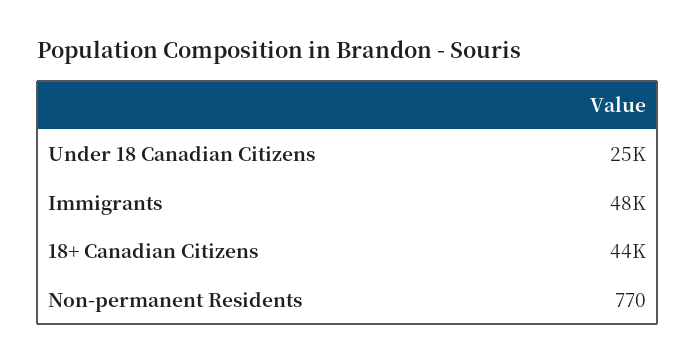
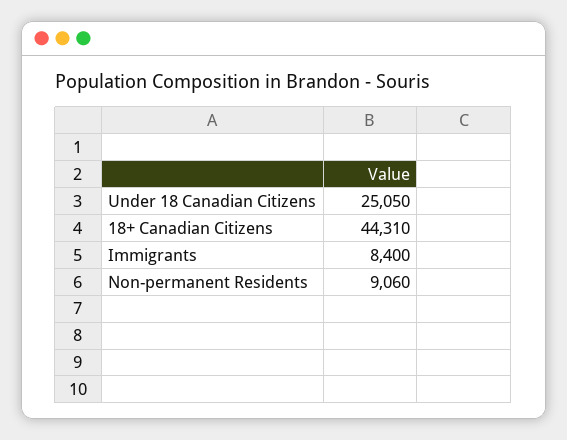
  {
    "Under 18 Canadian Citizens": 25050,
-   "Immigrants": 48000,
+   "Immigrants": 8400,
    "18+ Canadian Citizens": 44310,
-   "Non-permanent Residents": 770
+   "Non-permanent Residents": 9060
  }

